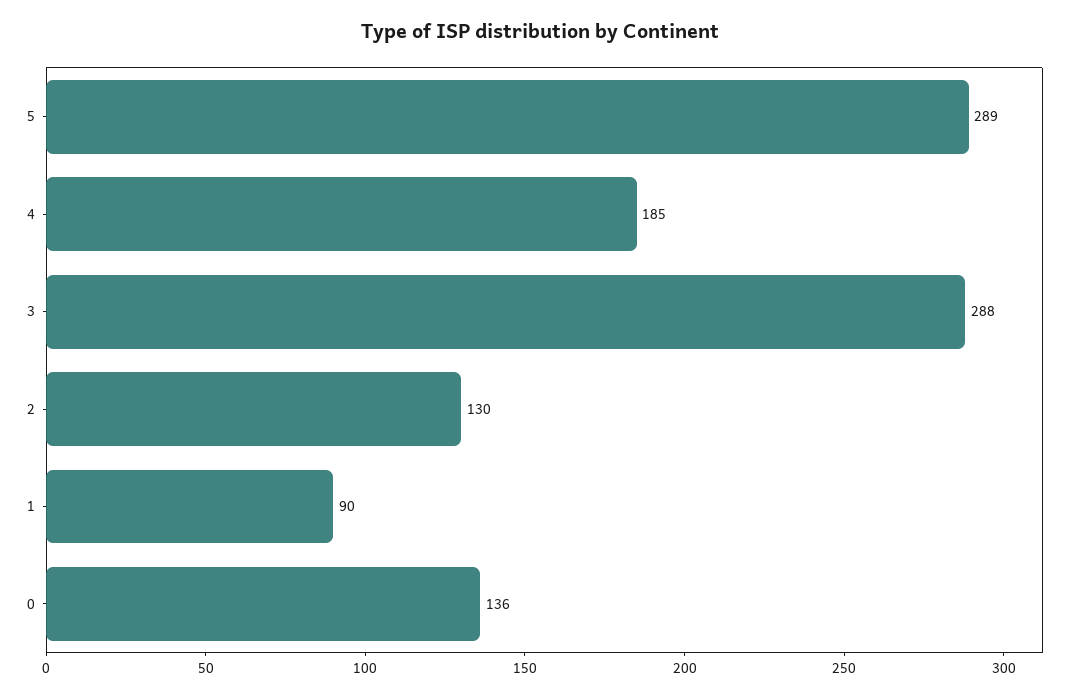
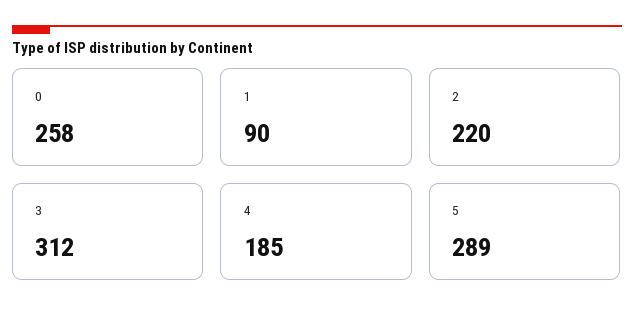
  {
    "5": 289,
    "4": 185,
-   "3": 288,
+   "3": 312,
-   "2": 130,
+   "2": 220,
    "1": 90,
-   "0": 136
+   "0": 258
  }

